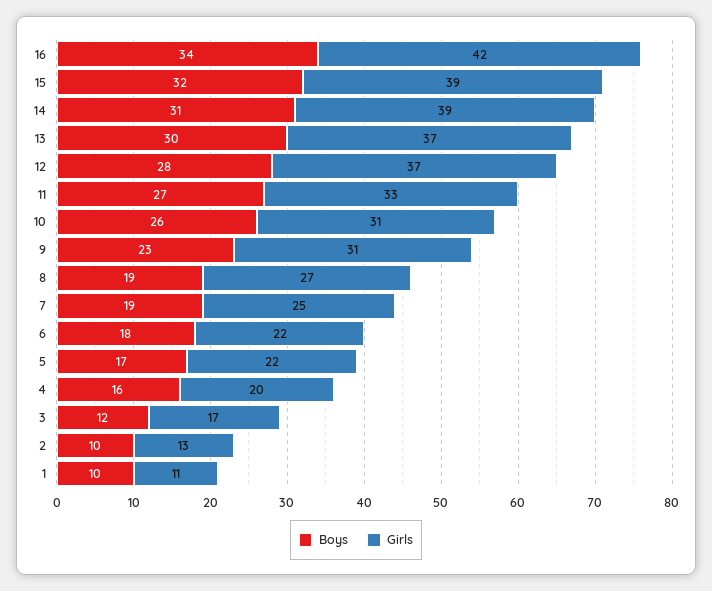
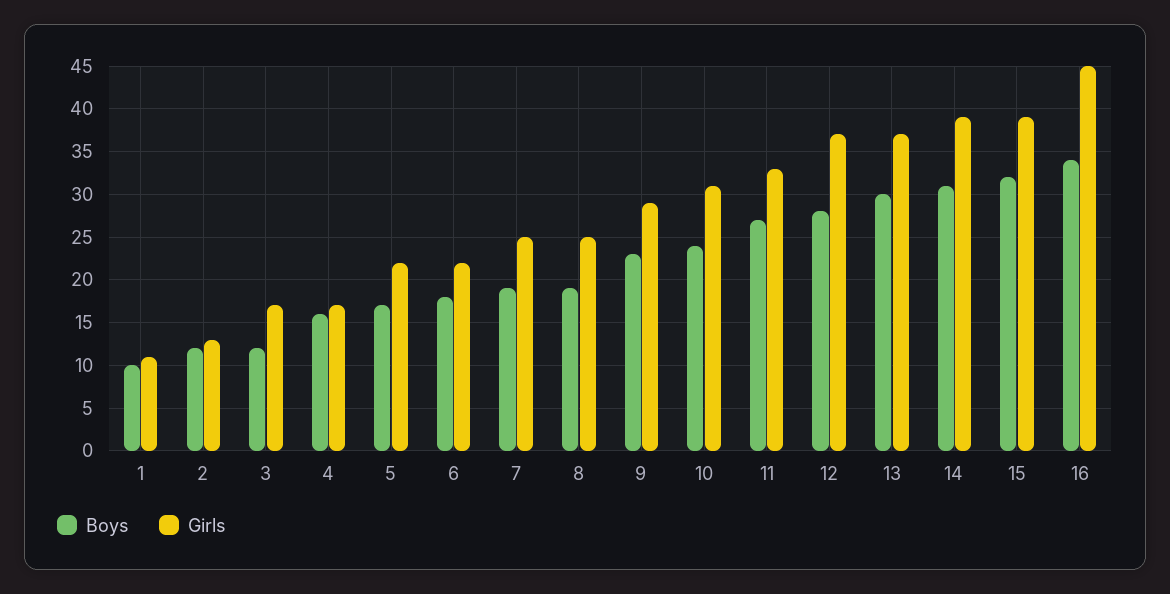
  {
    "Boys": {
      "16": 34,
      "15": 32,
      "14": 31,
      "13": 30,
      "12": 28,
      "11": 27,
-     "10": 26,
+     "10": 24,
      "9": 23,
      "8": 19,
      "7": 19,
      "6": 18,
      "5": 17,
      "4": 16,
      "3": 12,
-     "2": 10,
+     "2": 12,
      "1": 10
    },
    "Girls": {
-     "16": 42,
+     "16": 45,
      "15": 39,
      "14": 39,
      "13": 37,
      "12": 37,
      "11": 33,
      "10": 31,
-     "9": 31,
+     "9": 29,
-     "8": 27,
+     "8": 25,
      "7": 25,
      "6": 22,
      "5": 22,
-     "4": 20,
+     "4": 17,
      "3": 17,
      "2": 13,
      "1": 11
    }
  }

